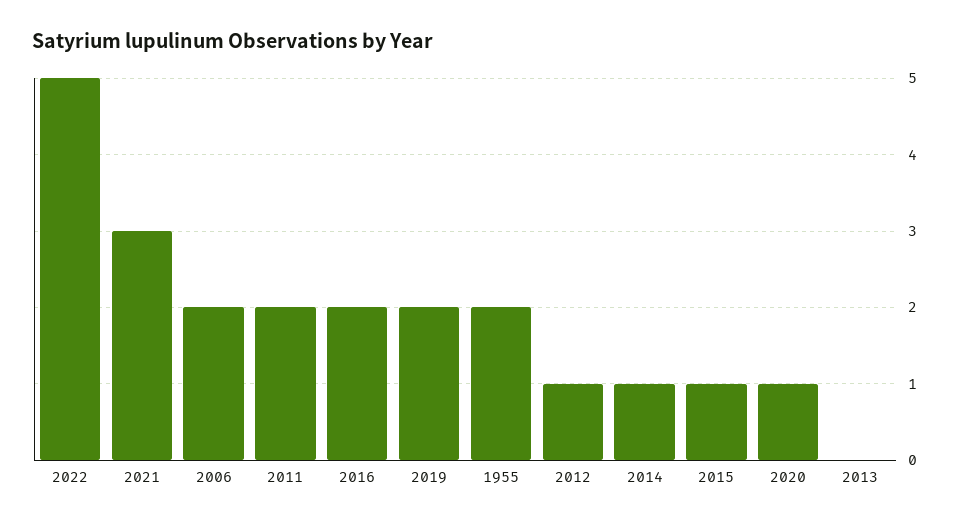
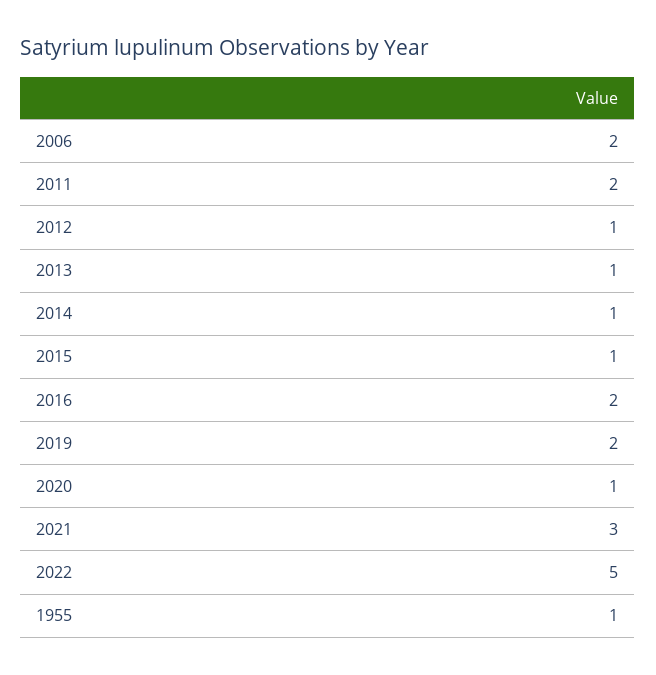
  {
    "2022": 5,
    "2021": 3,
    "2006": 2,
    "2011": 2,
    "2016": 2,
    "2019": 2,
-   "1955": 2,
+   "1955": 1,
    "2012": 1,
    "2014": 1,
    "2015": 1,
    "2020": 1,
-   "2013": 0
+   "2013": 1
  }

